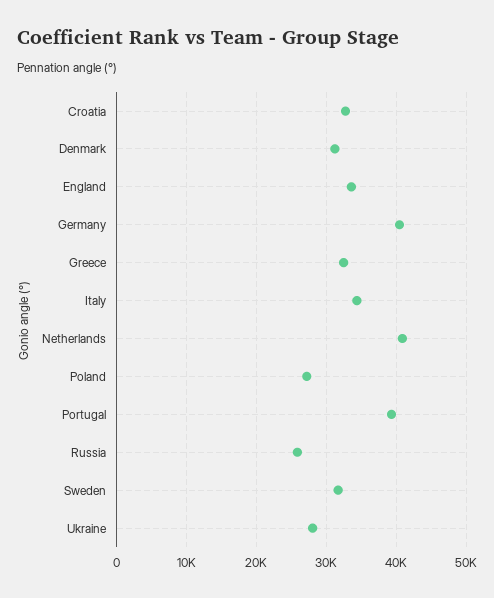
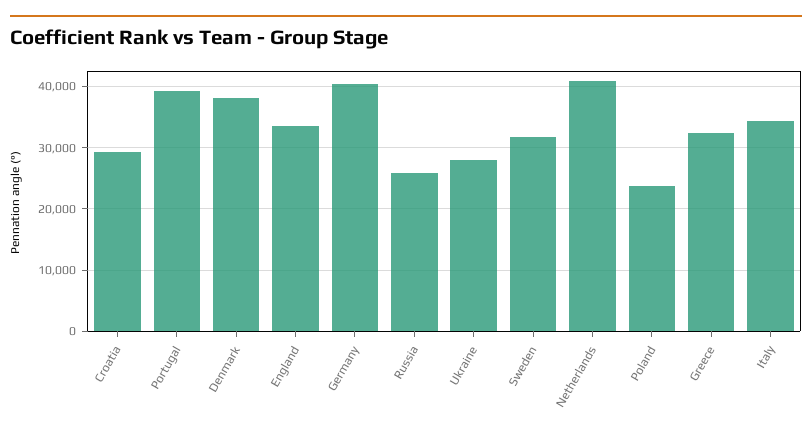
  {
-   "Croatia": 33000,
+   "Croatia": 29000,
-   "Denmark": 31000,
+   "Denmark": 38000,
    "England": 34000,
    "Germany": 40000,
    "Greece": 32000,
    "Italy": 34000,
    "Netherlands": 41000,
-   "Poland": 27000,
+   "Poland": 24000,
    "Portugal": 39000,
    "Russia": 26000,
    "Sweden": 32000,
    "Ukraine": 28000
  }

